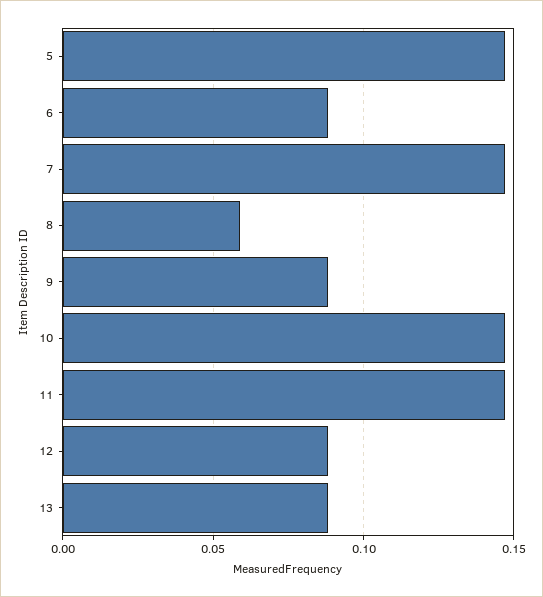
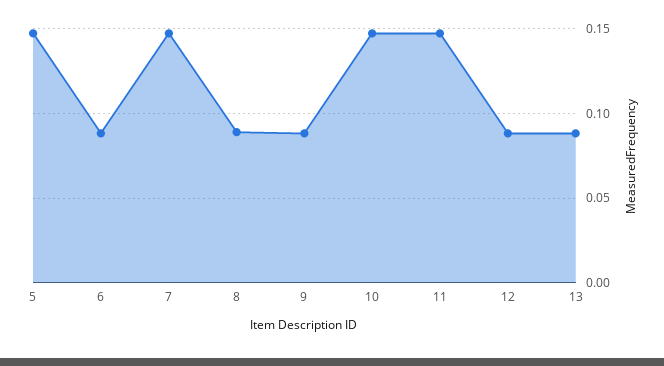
  {
    "5": 0.145,
    "6": 0.09,
    "7": 0.145,
-   "8": 0.06,
+   "8": 0.09,
    "9": 0.09,
    "10": 0.145,
    "11": 0.145,
    "12": 0.09,
    "13": 0.09
  }

